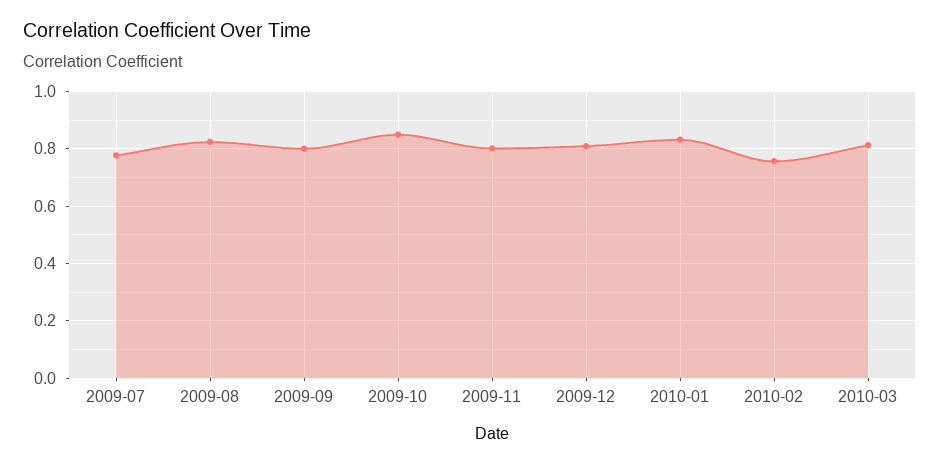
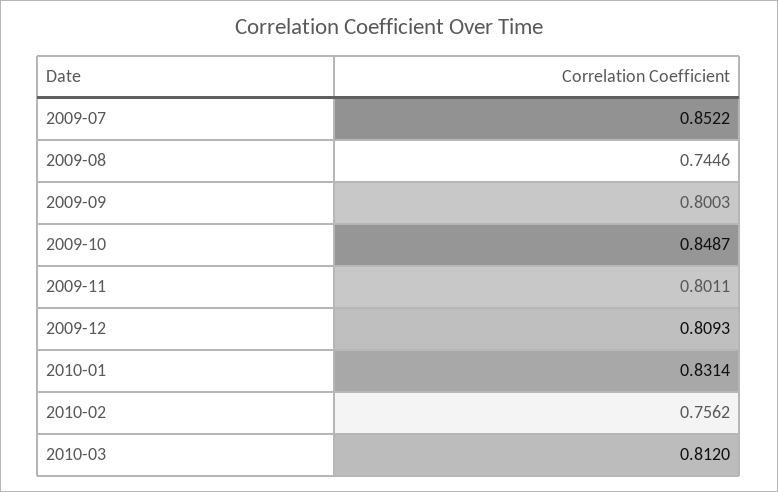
  {
-   "2009-07": 0.775,
+   "2009-07": 0.8522,
-   "2009-08": 0.825,
+   "2009-08": 0.7446,
    "2009-09": 0.8003,
    "2009-10": 0.8487,
    "2009-11": 0.8011,
    "2009-12": 0.8093,
    "2010-01": 0.8314,
    "2010-02": 0.7562,
    "2010-03": 0.812
  }

